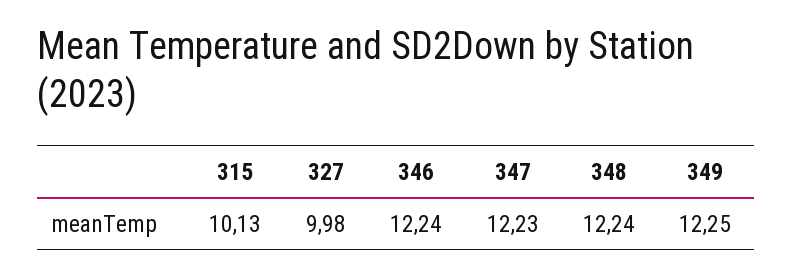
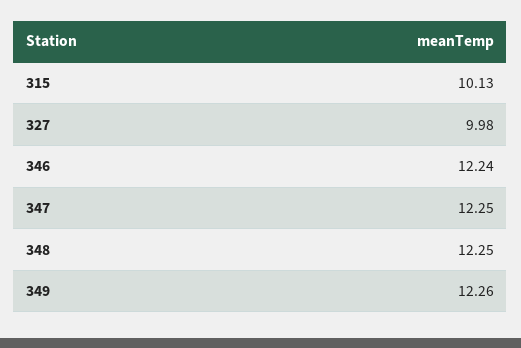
  {
    "315": 10.13,
    "327": 9.98,
    "346": 12.24,
-   "347": 12.23,
+   "347": 12.25,
-   "348": 12.24,
+   "348": 12.25,
-   "349": 12.25
+   "349": 12.26
  }

